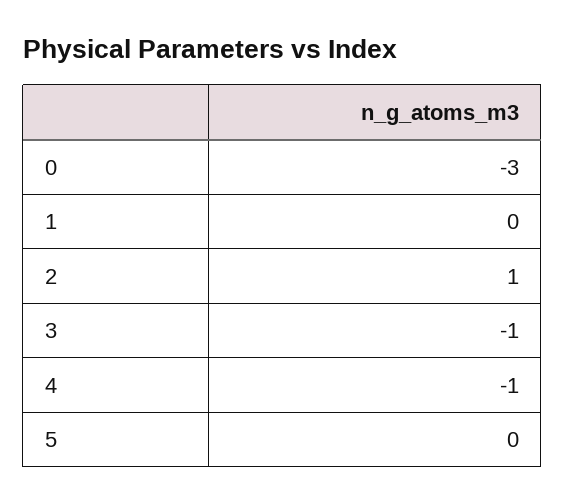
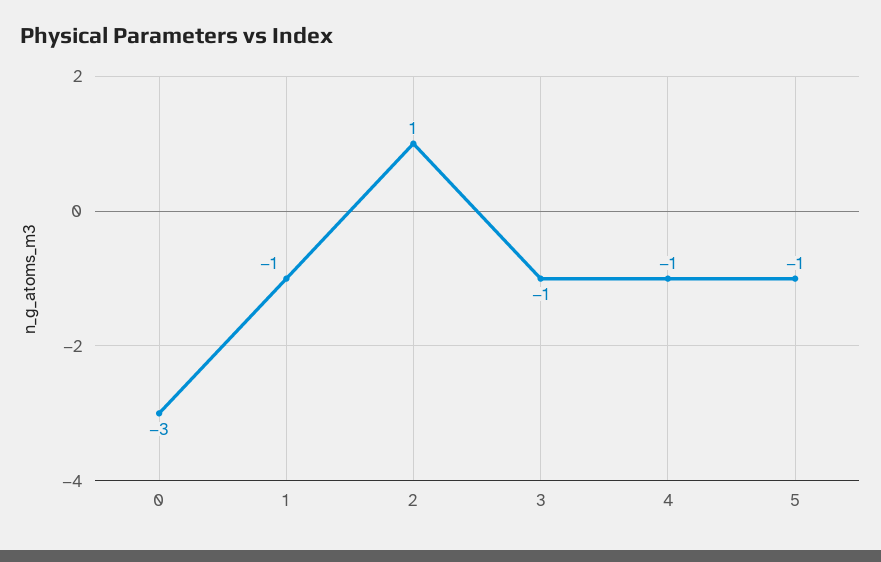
  {
    "0": -3,
-   "1": 0,
+   "1": -1,
    "2": 1,
    "3": -1,
    "4": -1,
-   "5": 0
+   "5": -1
  }

